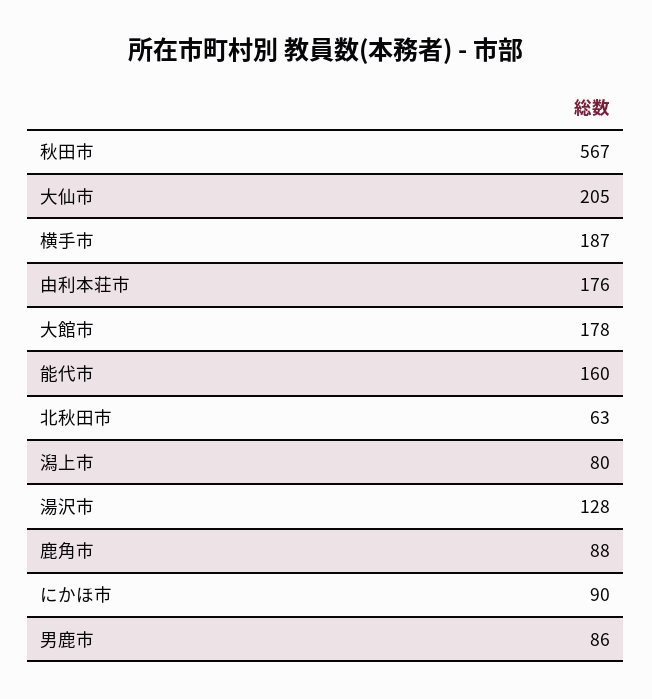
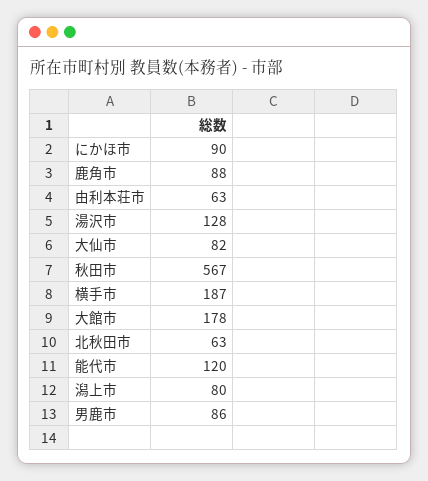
  {
    "秋田市": 567,
-   "大仙市": 205,
+   "大仙市": 82,
    "横手市": 187,
-   "由利本荘市": 176,
+   "由利本荘市": 63,
    "大館市": 178,
-   "能代市": 160,
+   "能代市": 120,
    "北秋田市": 63,
    "潟上市": 80,
    "湯沢市": 128,
    "鹿角市": 88,
    "にかほ市": 90,
    "男鹿市": 86
  }

